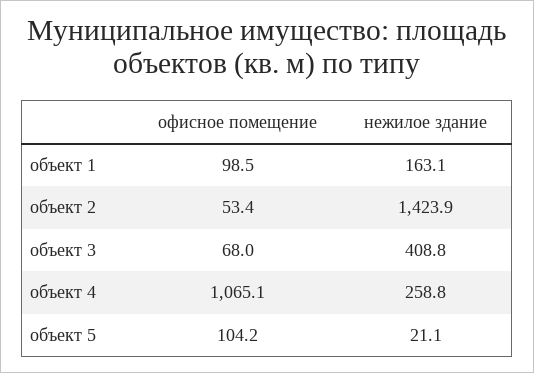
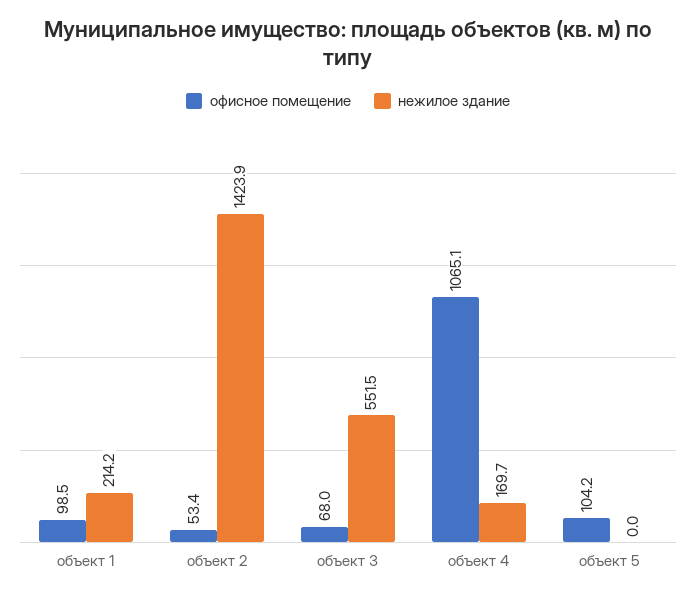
  {
    "офисное помещение": {
      "объект 1": 98.5,
      "объект 2": 53.4,
      "объект 3": 68,
      "объект 4": 1065.1,
      "объект 5": 104.2
    },
    "нежилое здание": {
-     "объект 1": 163.1,
+     "объект 1": 214.2,
      "объект 2": 1423.9,
-     "объект 3": 408.8,
+     "объект 3": 551.5,
-     "объект 4": 258.8,
+     "объект 4": 169.7,
-     "объект 5": 21.1
+     "объект 5": 0
    }
  }

